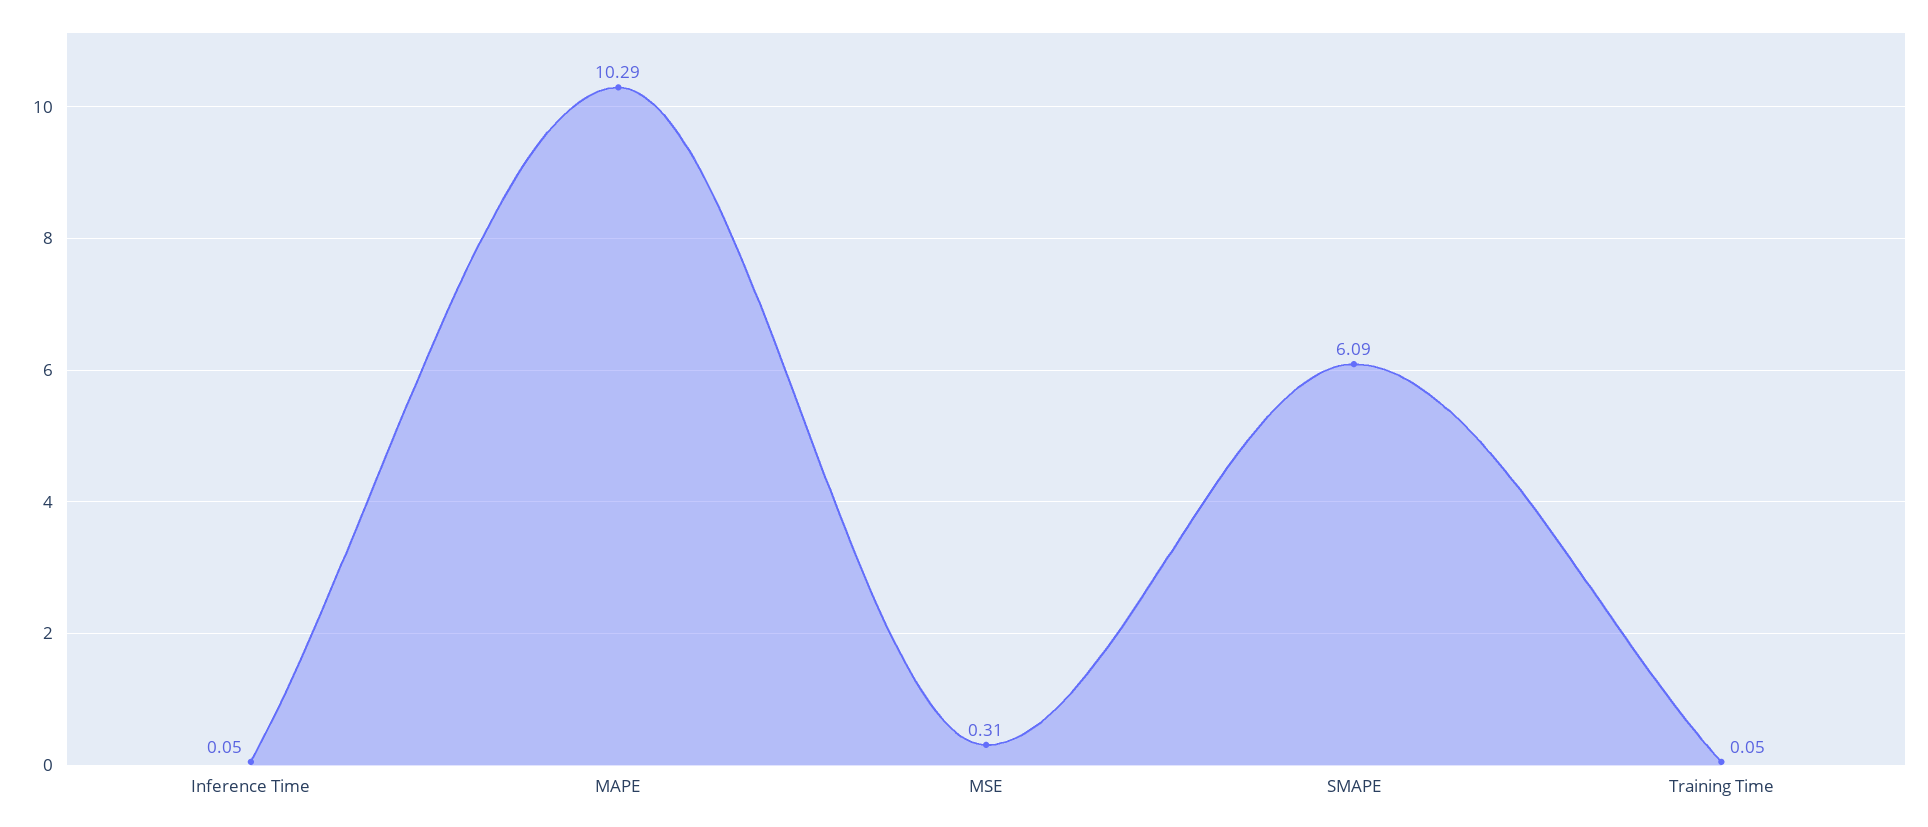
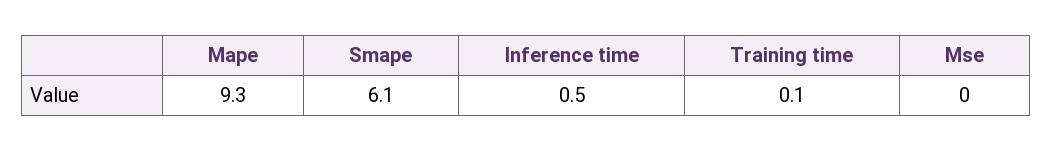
  {
-   "Inference Time": 0.05,
+   "Inference Time": 0.5,
-   "MAPE": 10.29,
+   "MAPE": 9.3,
-   "MSE": 0.31,
+   "MSE": 0,
    "SMAPE": 6.09,
    "Training Time": 0.05
  }

